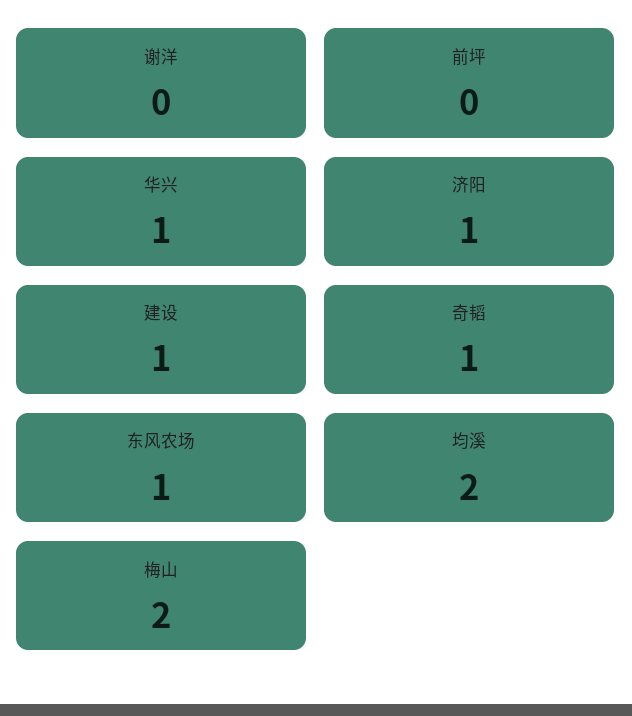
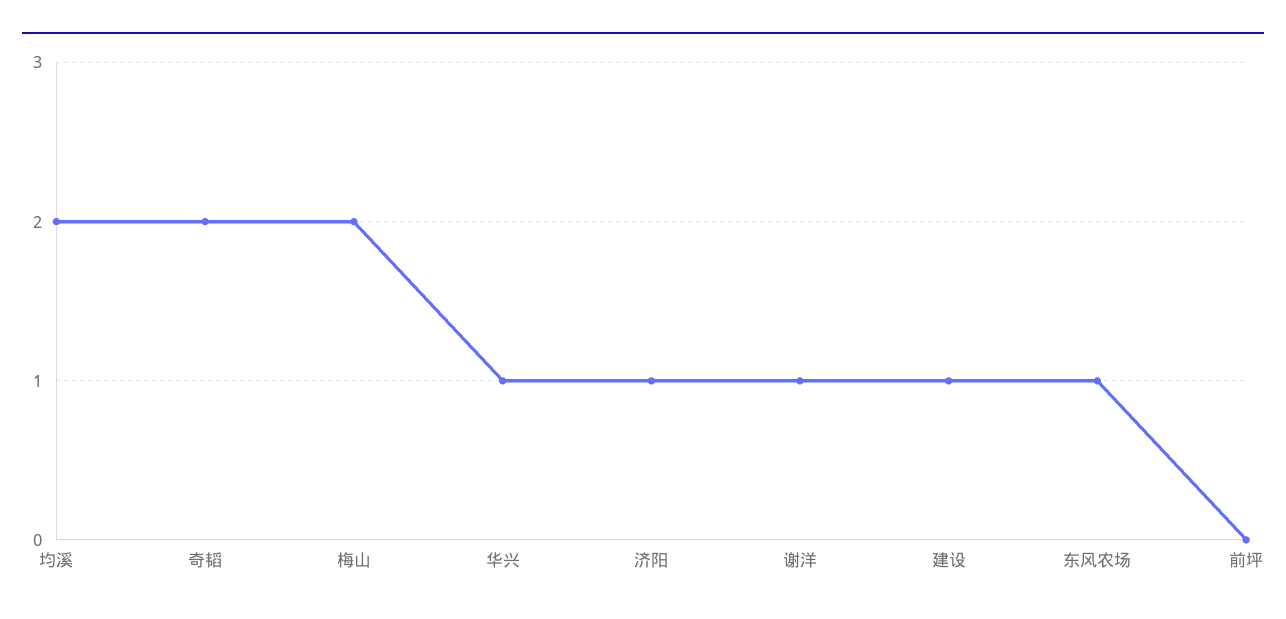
  {
-   "谢洋": 0,
+   "谢洋": 1,
    "前坪": 0,
    "华兴": 1,
    "济阳": 1,
    "建设": 1,
-   "奇韬": 1,
+   "奇韬": 2,
    "东风农场": 1,
    "均溪": 2,
    "梅山": 2
  }

